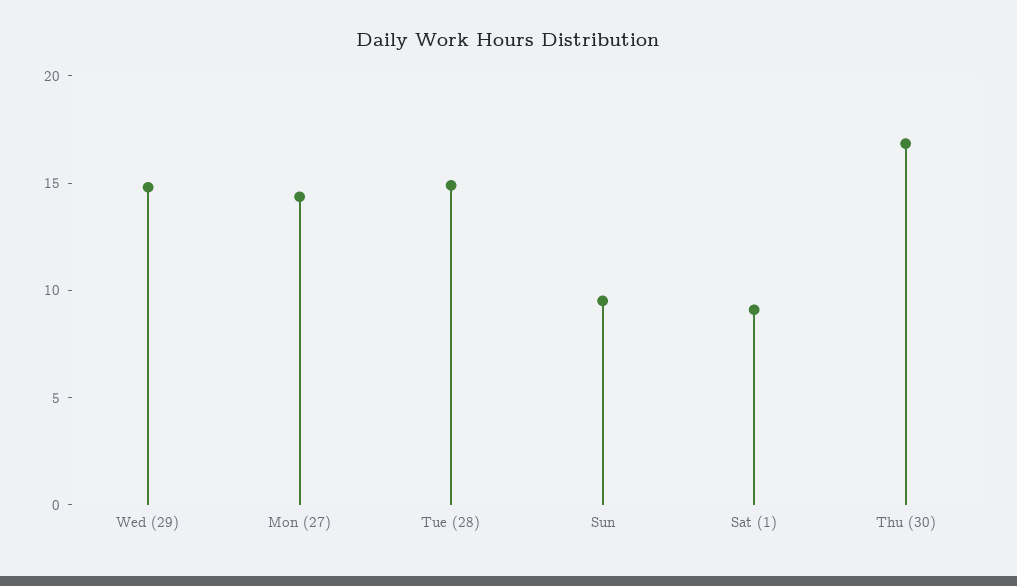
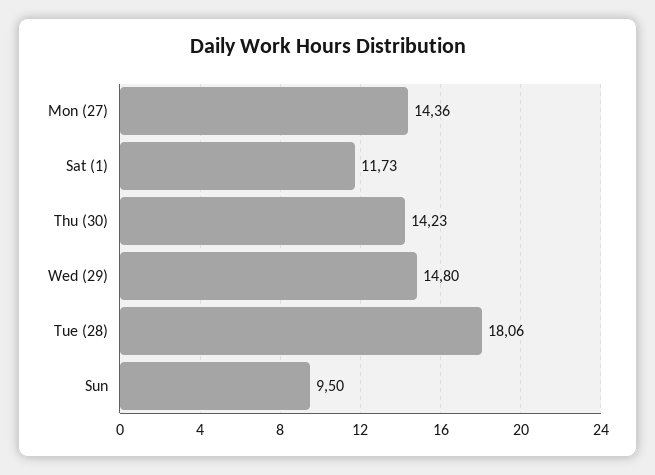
  {
    "Wed (29)": 14.8,
    "Mon (27)": 14.36,
-   "Tue (28)": 15,
+   "Tue (28)": 18.06,
    "Sun": 9.5,
-   "Sat (1)": 9,
+   "Sat (1)": 11.73,
-   "Thu (30)": 17
+   "Thu (30)": 14.23
  }

